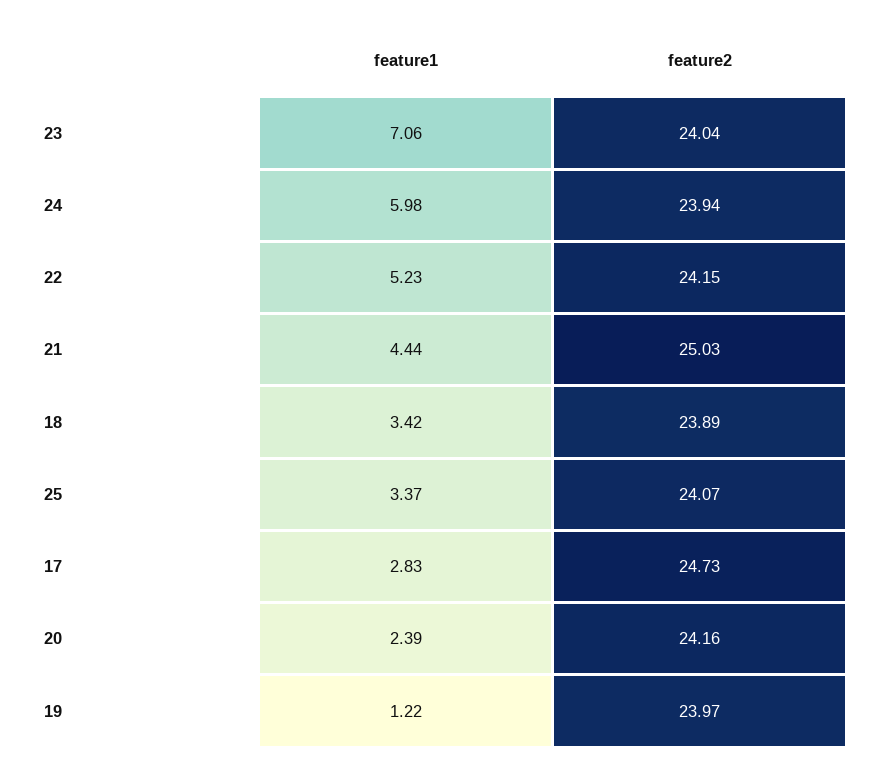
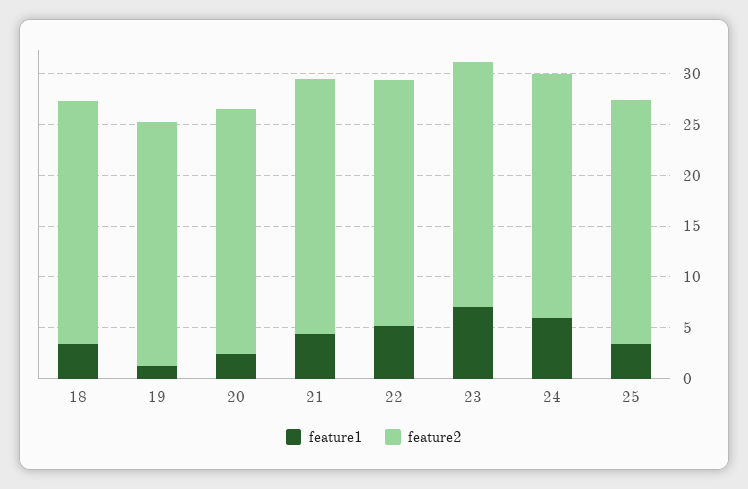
  {
    "feature1": {
      "23": 7.06,
      "24": 5.98,
      "22": 5.23,
      "21": 4.44,
      "18": 3.42,
      "25": 3.37,
-     "17": 2.83,
      "20": 2.39,
      "19": 1.22
    },
    "feature2": {
      "23": 24.04,
      "24": 23.94,
      "22": 24.15,
      "21": 25.03,
      "18": 23.89,
      "25": 24.07,
-     "17": 24.73,
      "20": 24.16,
      "19": 23.97
    }
  }

